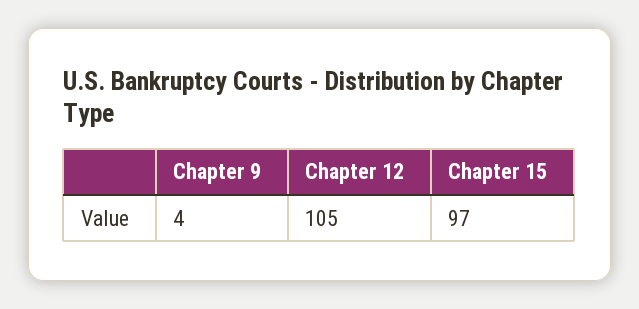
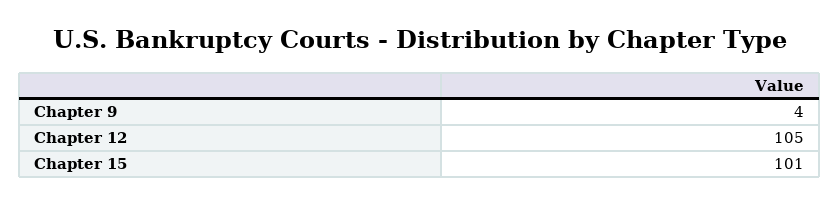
  {
    "Chapter 9": 4,
    "Chapter 12": 105,
-   "Chapter 15": 97
+   "Chapter 15": 101
  }

